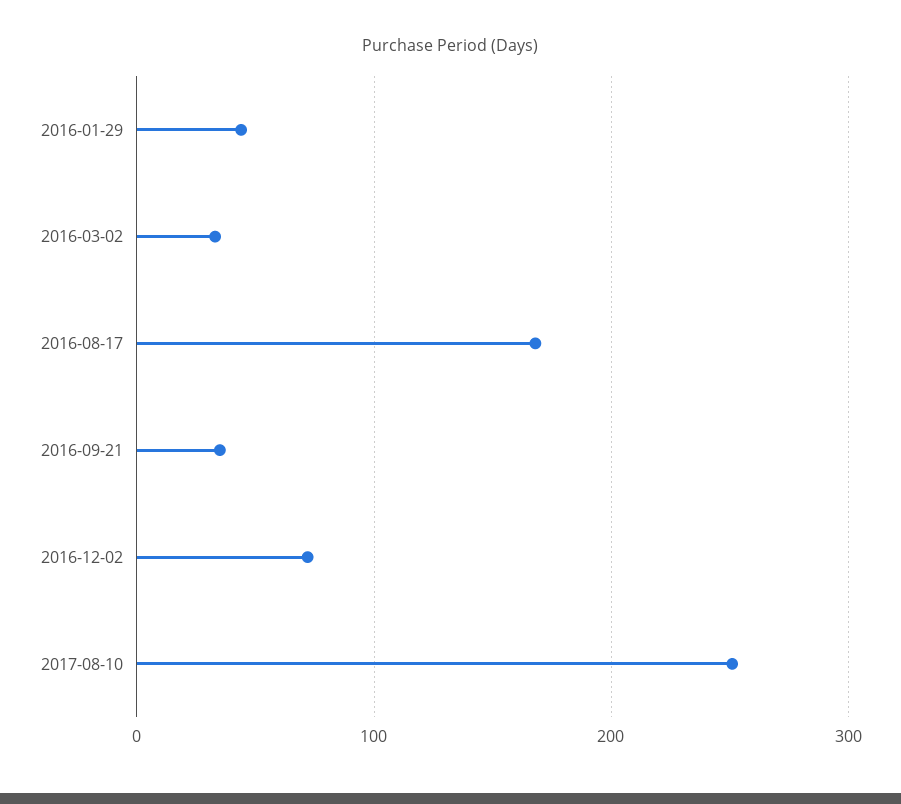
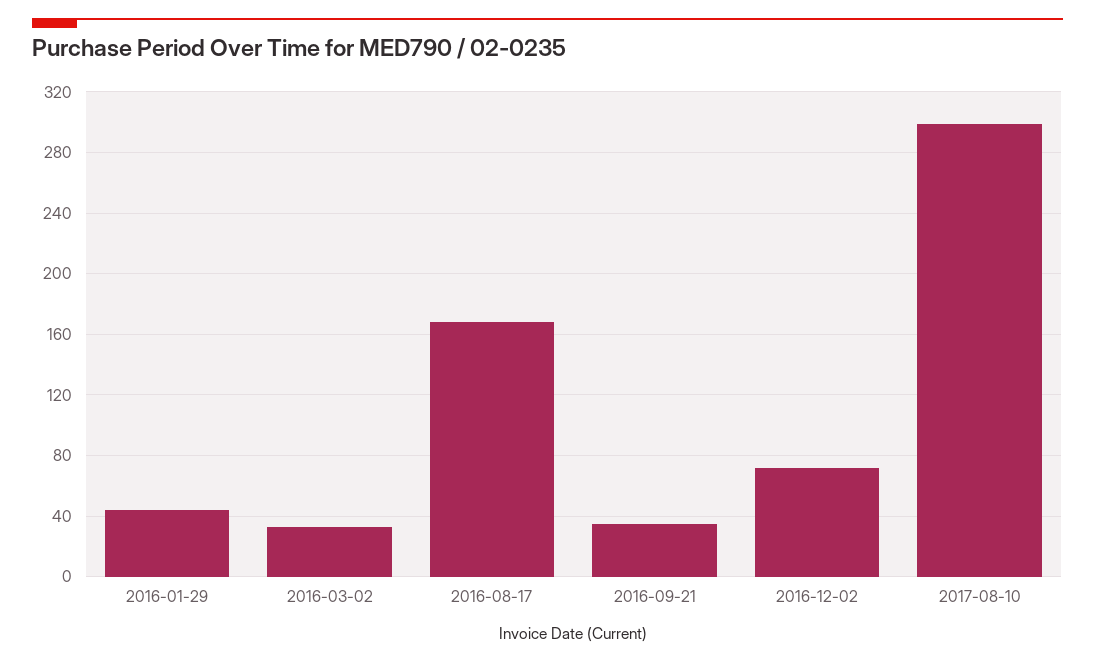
  {
    "2016-01-29": 45,
    "2016-03-02": 35,
    "2016-08-17": 170,
    "2016-09-21": 35,
    "2016-12-02": 70,
-   "2017-08-10": 250
+   "2017-08-10": 300
  }

